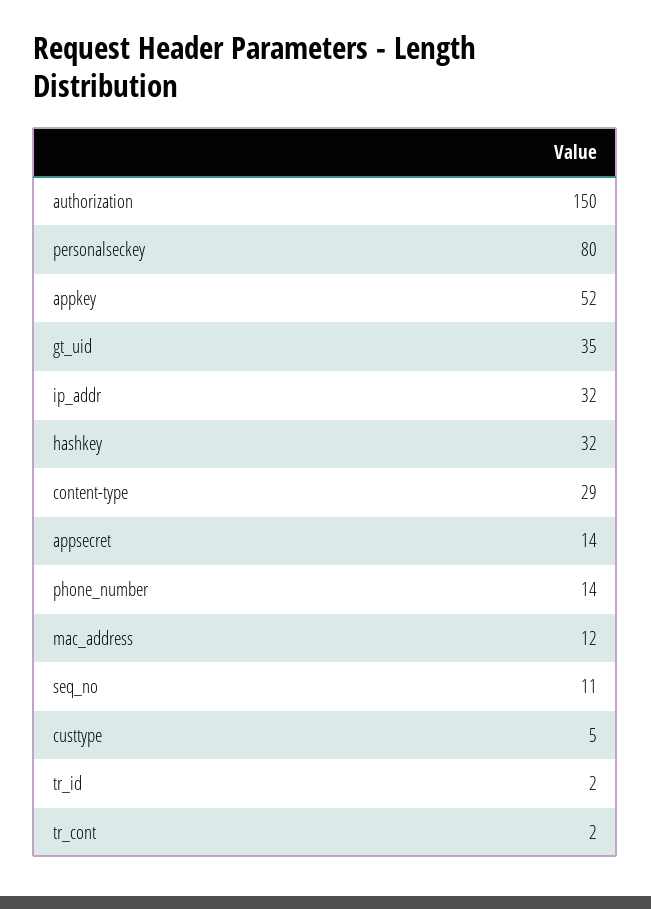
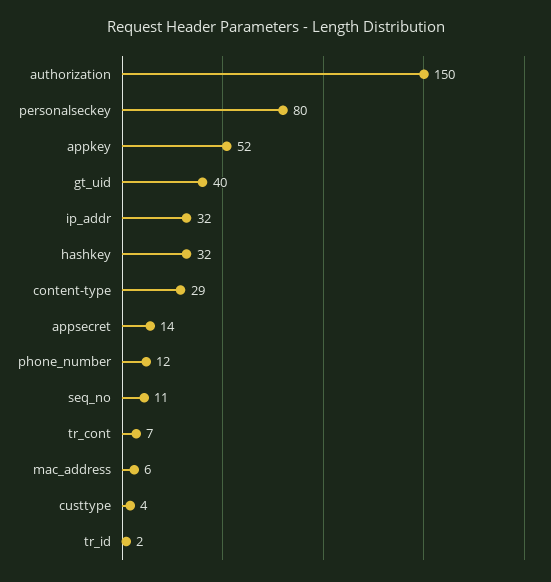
  {
    "authorization": 150,
    "personalseckey": 80,
    "appkey": 52,
-   "gt_uid": 35,
+   "gt_uid": 40,
    "ip_addr": 32,
    "hashkey": 32,
    "content-type": 29,
    "appsecret": 14,
-   "phone_number": 14,
+   "phone_number": 12,
-   "mac_address": 12,
+   "mac_address": 6,
    "seq_no": 11,
-   "custtype": 5,
+   "custtype": 4,
    "tr_id": 2,
-   "tr_cont": 2
+   "tr_cont": 7
  }

